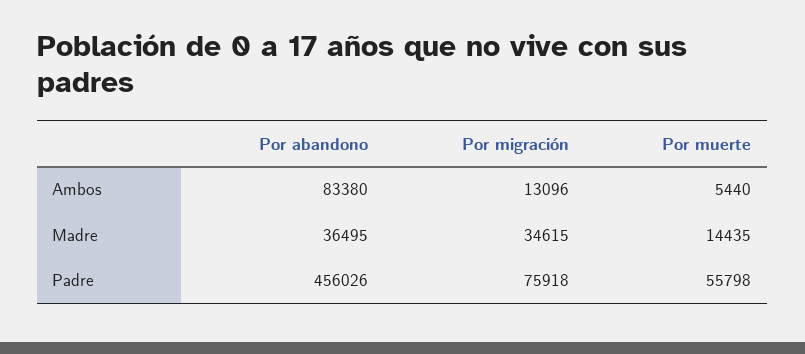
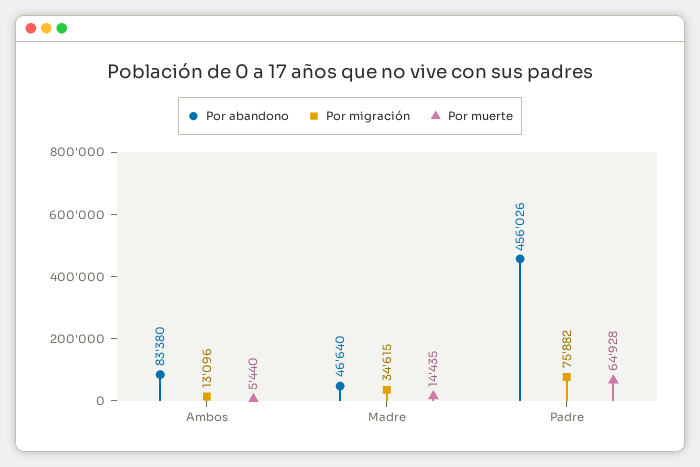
  {
    "Por abandono": {
      "Ambos": 83380,
-     "Madre": 36495,
+     "Madre": 46640,
      "Padre": 456026
    },
    "Por migración": {
      "Ambos": 13096,
      "Madre": 34615,
-     "Padre": 75918
+     "Padre": 75882
    },
    "Por muerte": {
      "Ambos": 5440,
      "Madre": 14435,
-     "Padre": 55798
+     "Padre": 64928
    }
  }

